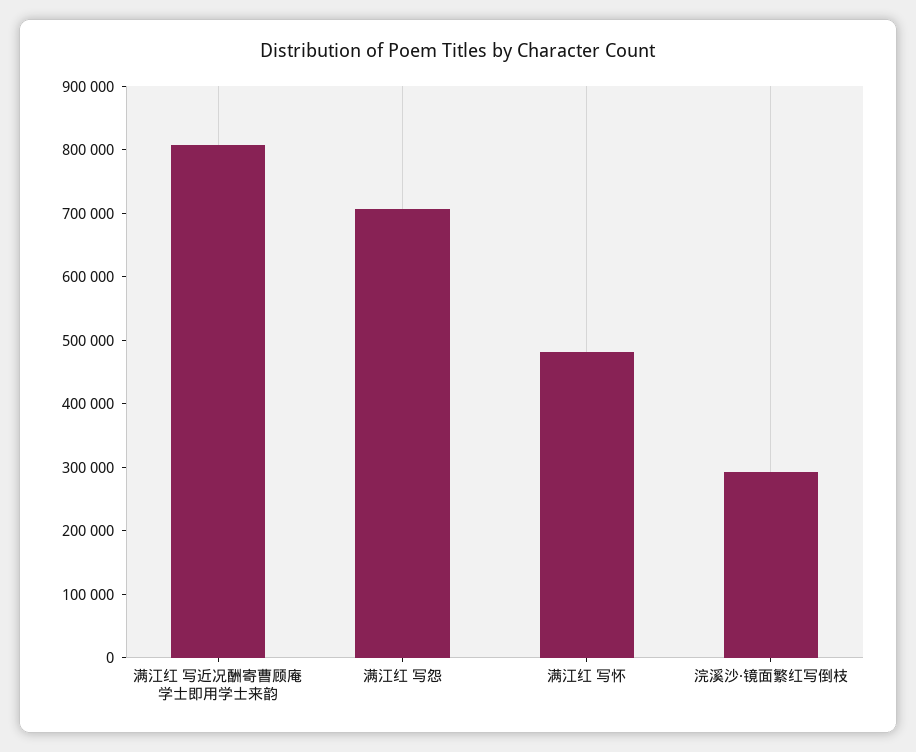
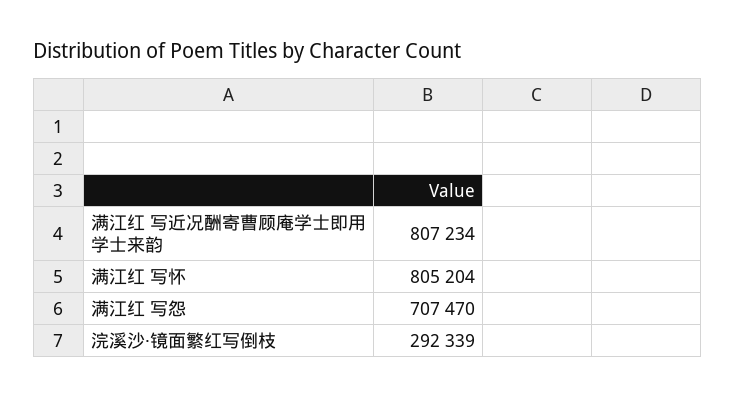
  {
    "满江红 写近况酬寄曹顾庵学士即用学士来韵": 807234,
    "满江红 写怨": 707470,
-   "满江红 写怀": 480000,
+   "满江红 写怀": 805204,
    "浣溪沙·镜面繁红写倒枝": 292339
  }

